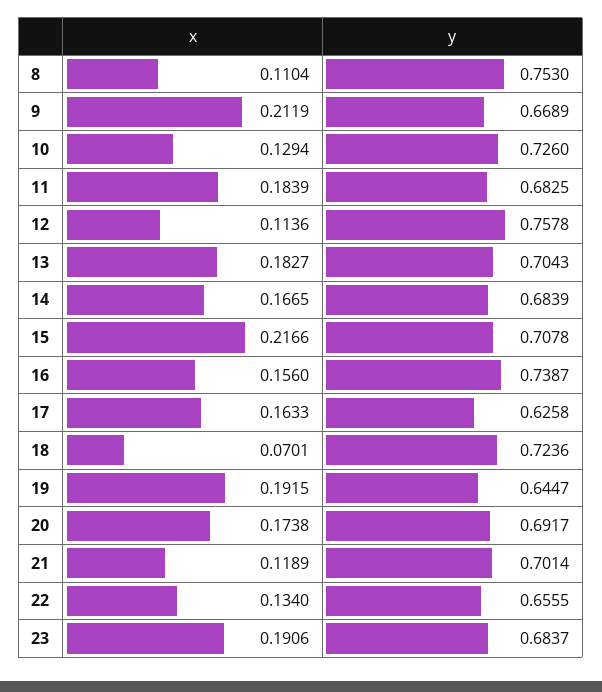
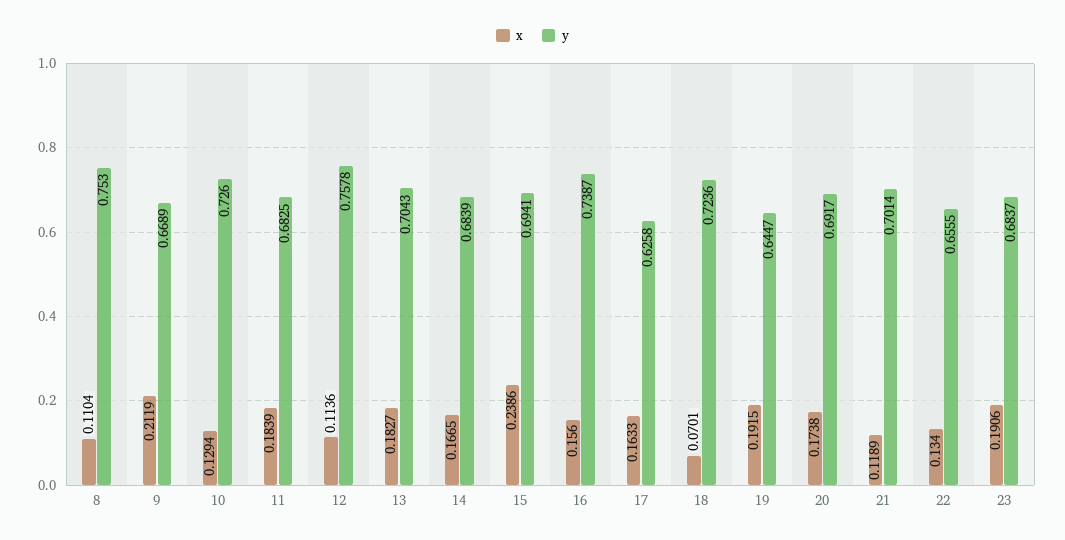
  {
    "x": {
      "8": 0.1104,
      "9": 0.2119,
      "10": 0.1294,
      "11": 0.1839,
      "12": 0.1136,
      "13": 0.1827,
      "14": 0.1665,
-     "15": 0.2166,
+     "15": 0.2386,
      "16": 0.156,
      "17": 0.1633,
      "18": 0.0701,
      "19": 0.1915,
      "20": 0.1738,
      "21": 0.1189,
      "22": 0.134,
      "23": 0.1906
    },
    "y": {
      "8": 0.753,
      "9": 0.6689,
      "10": 0.726,
      "11": 0.6825,
      "12": 0.7578,
      "13": 0.7043,
      "14": 0.6839,
-     "15": 0.7078,
+     "15": 0.6941,
      "16": 0.7387,
      "17": 0.6258,
      "18": 0.7236,
      "19": 0.6447,
      "20": 0.6917,
      "21": 0.7014,
      "22": 0.6555,
      "23": 0.6837
    }
  }

